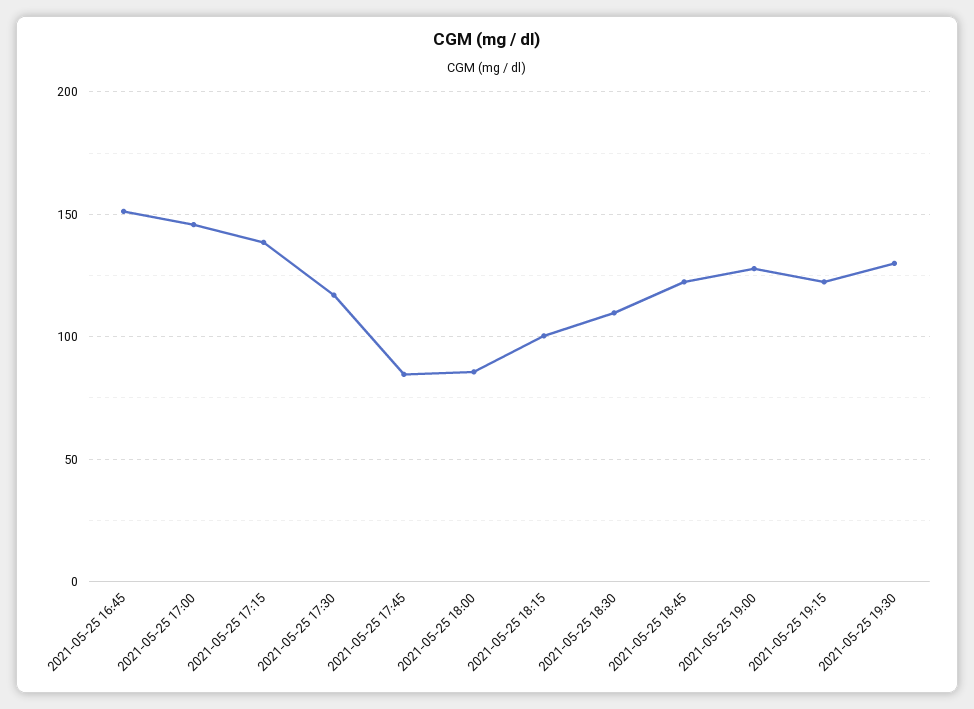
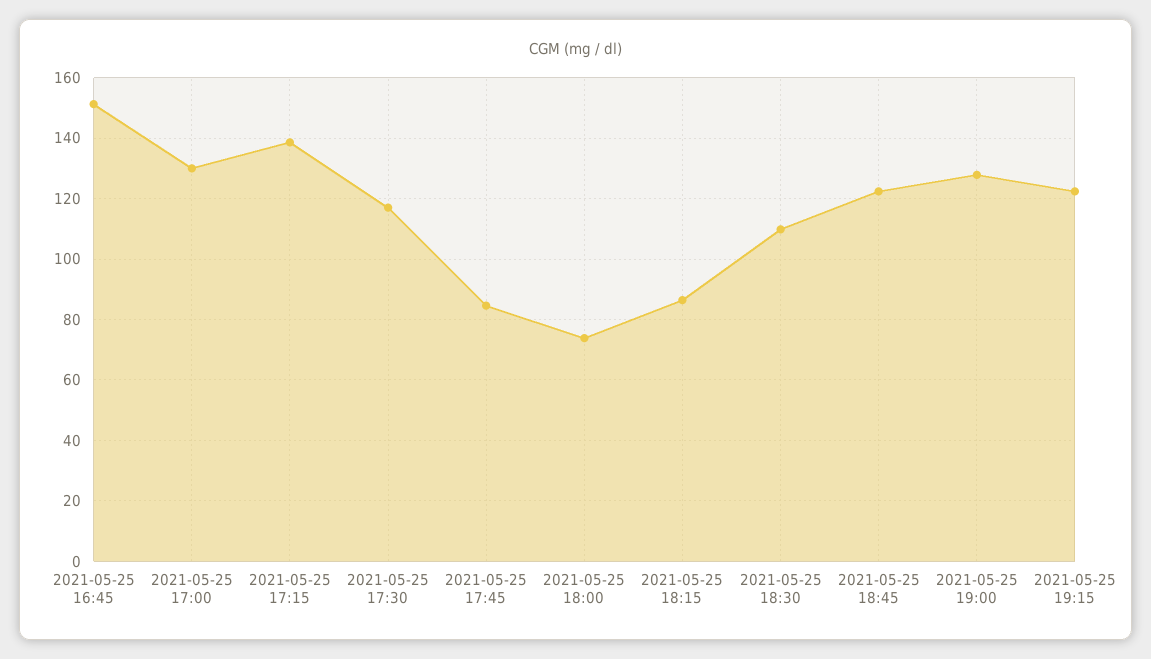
  {
    "2021-05-25 16:45": 152,
-   "2021-05-25 17:00": 145,
+   "2021-05-25 17:00": 130,
    "2021-05-25 17:15": 138,
    "2021-05-25 17:30": 118,
    "2021-05-25 17:45": 84,
-   "2021-05-25 18:00": 85,
+   "2021-05-25 18:00": 74,
-   "2021-05-25 18:15": 100,
+   "2021-05-25 18:15": 86,
    "2021-05-25 18:30": 110,
    "2021-05-25 18:45": 122,
    "2021-05-25 19:00": 128,
-   "2021-05-25 19:15": 122,
+   "2021-05-25 19:15": 122
-   "2021-05-25 19:30": 130
  }

